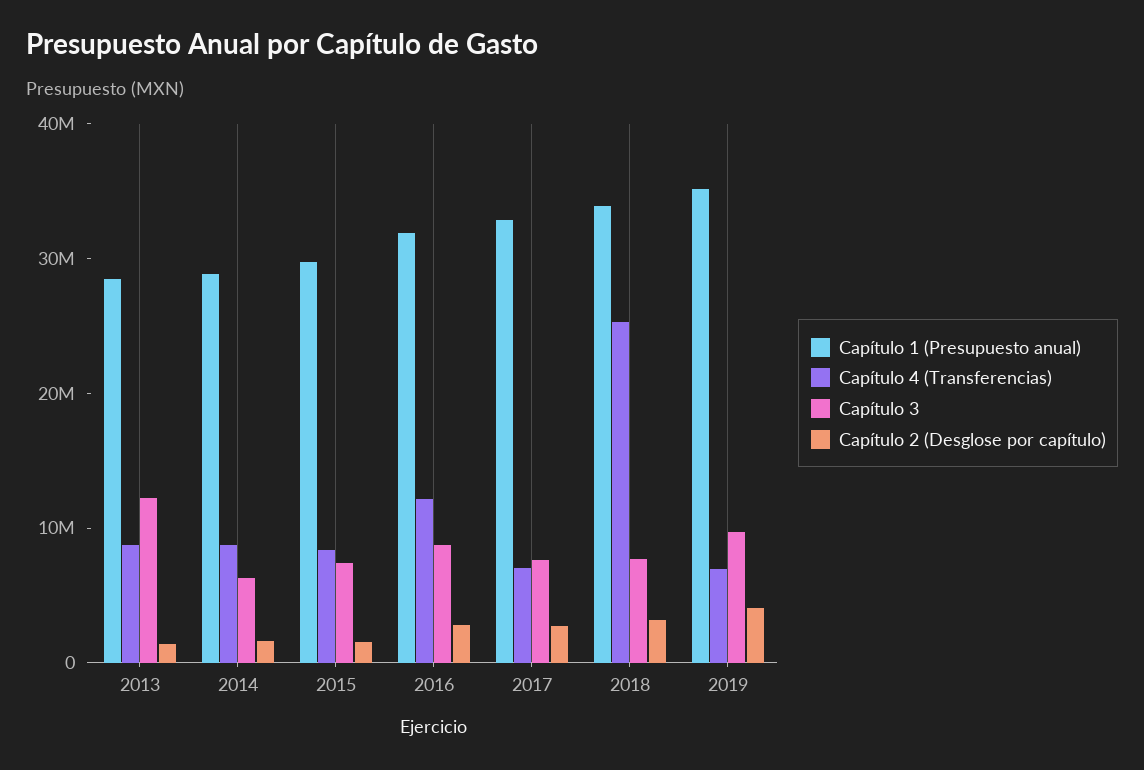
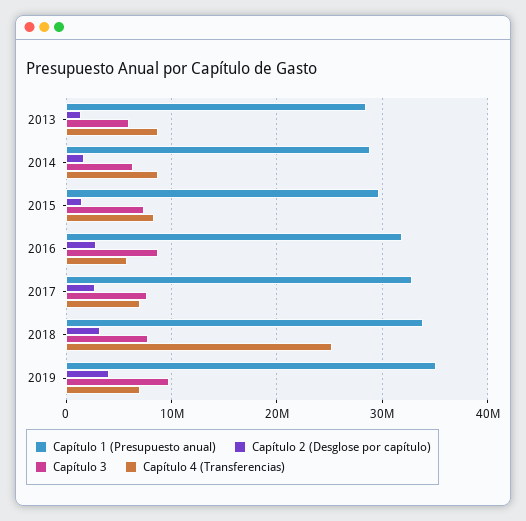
  {
    "Capítulo 1 (Presupuesto anual)": {
      "2013": 28000000,
      "2014": 29000000,
      "2015": 30000000,
      "2016": 32000000,
      "2017": 33000000,
      "2018": 34000000,
      "2019": 35000000
    },
    "Capítulo 4 (Transferencias)": {
      "2013": 9000000,
      "2014": 9000000,
      "2015": 8000000,
-     "2016": 12000000,
+     "2016": 6000000,
      "2017": 7000000,
      "2018": 25000000,
      "2019": 7000000
    },
    "Capítulo 3": {
-     "2013": 12000000,
+     "2013": 6000000,
      "2014": 6000000,
      "2015": 7000000,
      "2016": 9000000,
      "2017": 8000000,
      "2018": 8000000,
      "2019": 10000000
    },
    "Capítulo 2 (Desglose por capítulo)": {
      "2013": 1000000,
      "2014": 2000000,
      "2015": 2000000,
      "2016": 3000000,
      "2017": 3000000,
      "2018": 3000000,
      "2019": 4000000
    }
  }

